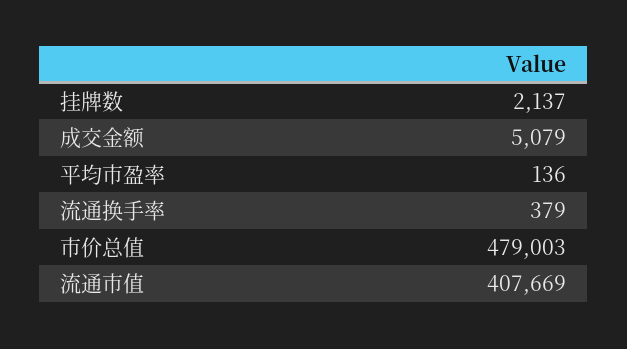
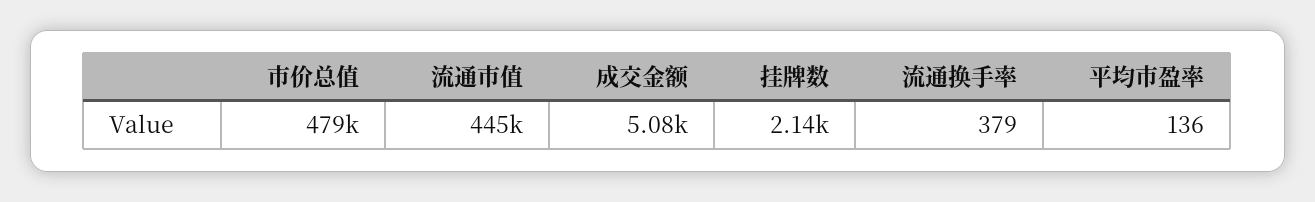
  {
    "挂牌数": 2137,
    "成交金额": 5079,
    "平均市盈率": 136,
    "流通换手率": 379,
    "市价总值": 479003,
-   "流通市值": 407669
+   "流通市值": 445000
  }

